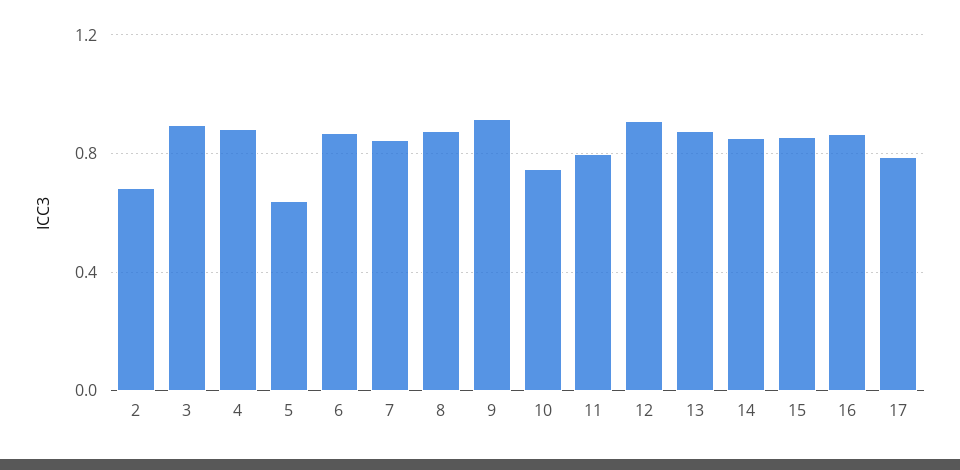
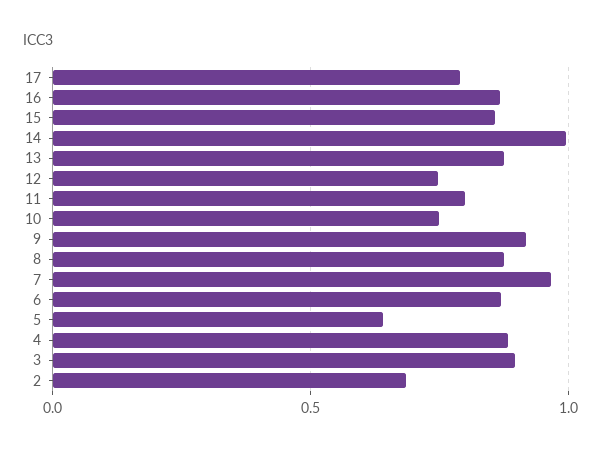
  {
    "2": 0.7,
    "3": 0.9,
    "4": 0.9,
    "5": 0.65,
    "6": 0.85,
-   "7": 0.85,
+   "7": 0.95,
    "8": 0.85,
    "9": 0.9,
    "10": 0.75,
    "11": 0.8,
-   "12": 0.9,
+   "12": 0.75,
    "13": 0.85,
-   "14": 0.85,
+   "14": 1,
    "15": 0.85,
    "16": 0.85,
    "17": 0.8
  }

